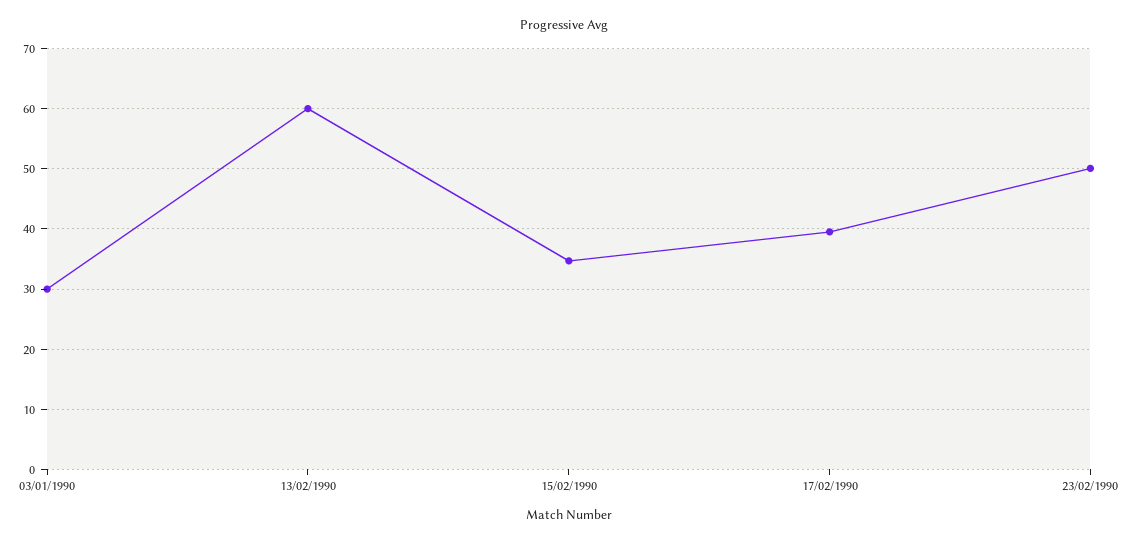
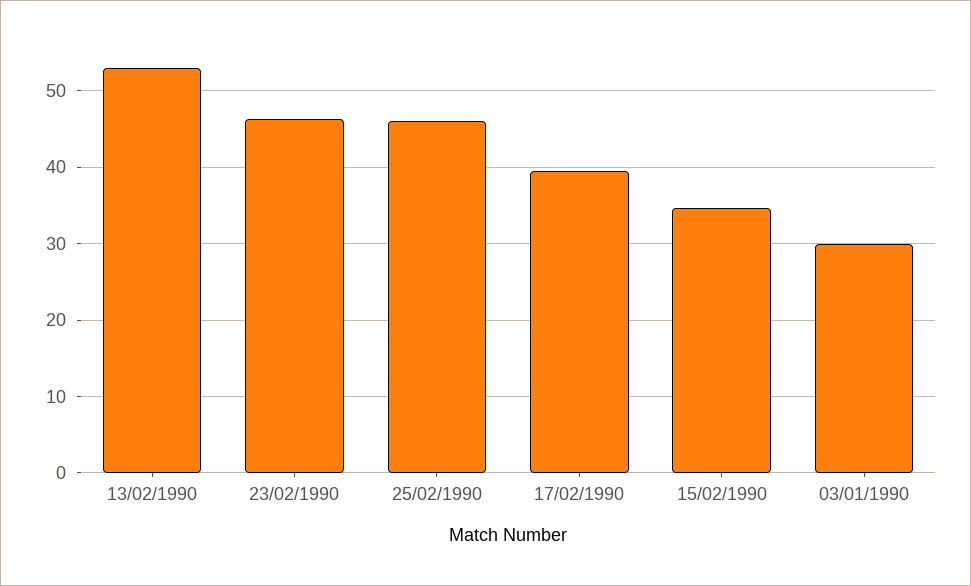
  {
    "03/01/1990": 30,
-   "13/02/1990": 60,
+   "13/02/1990": 53,
    "15/02/1990": 35,
    "17/02/1990": 40,
-   "23/02/1990": 50
+   "23/02/1990": 46,
+   "25/02/1990": 46
  }

